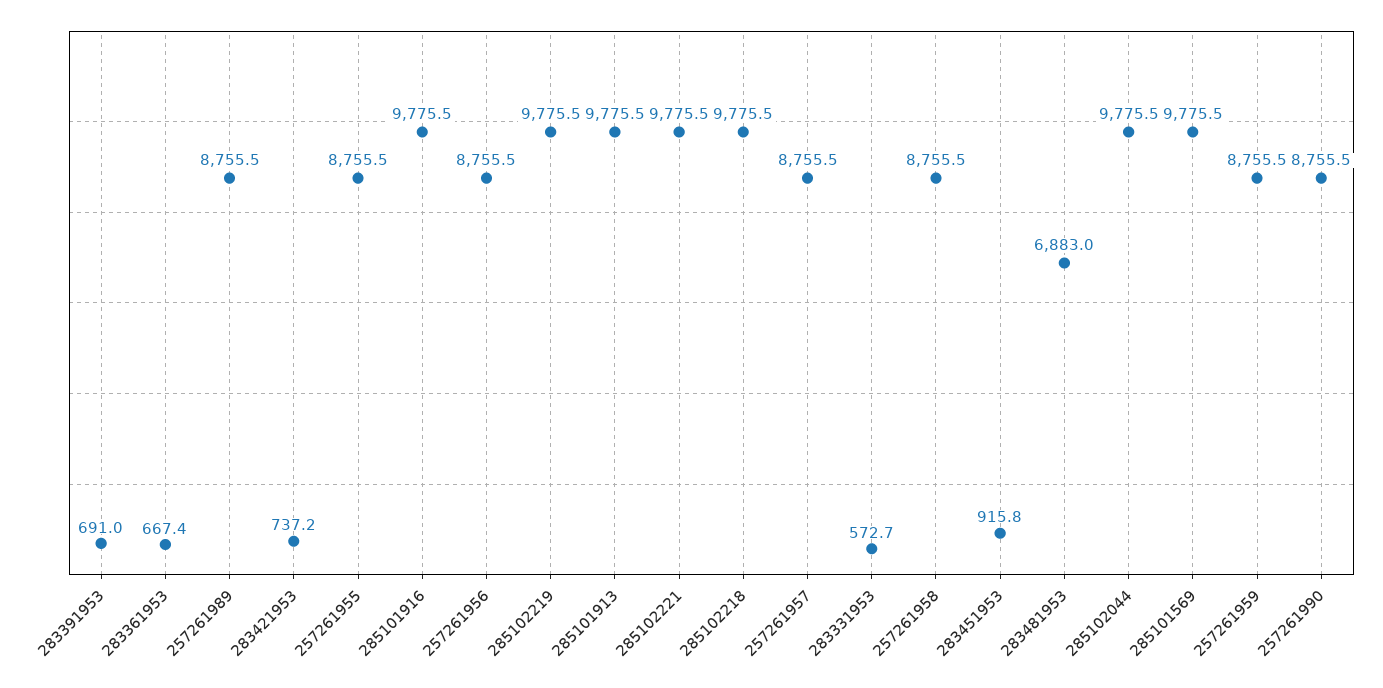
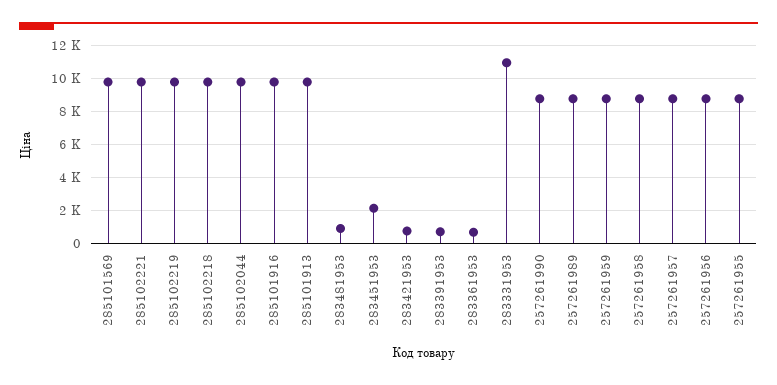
  {
    "283391953": 691,
    "283361953": 667.4,
    "257261989": 8755.5,
    "283421953": 737.2,
    "257261955": 8755.5,
    "285101916": 9775.5,
    "257261956": 8755.5,
    "285102219": 9775.5,
    "285101913": 9775.5,
    "285102221": 9775.5,
    "285102218": 9775.5,
    "257261957": 8755.5,
-   "283331953": 572.7,
+   "283331953": 11000,
    "257261958": 8755.5,
-   "283451953": 915.8,
+   "283451953": 2000,
-   "283481953": 6883,
+   "283481953": 1000,
    "285102044": 9775.5,
    "285101569": 9775.5,
    "257261959": 8755.5,
    "257261990": 8755.5
  }

